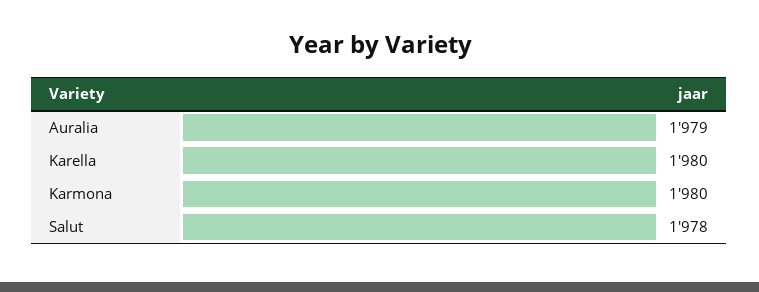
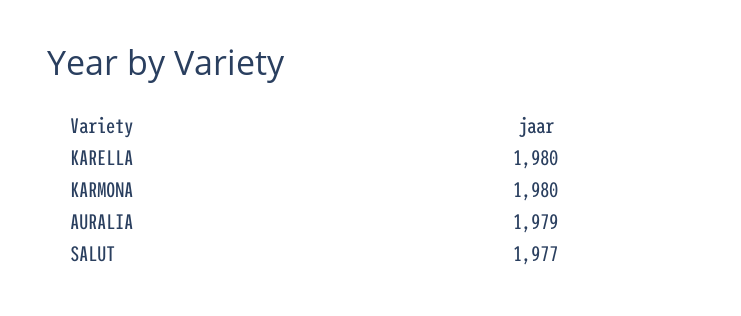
  {
    "Auralia": 1979,
    "Karella": 1980,
    "Karmona": 1980,
-   "Salut": 1978
+   "Salut": 1977
  }

